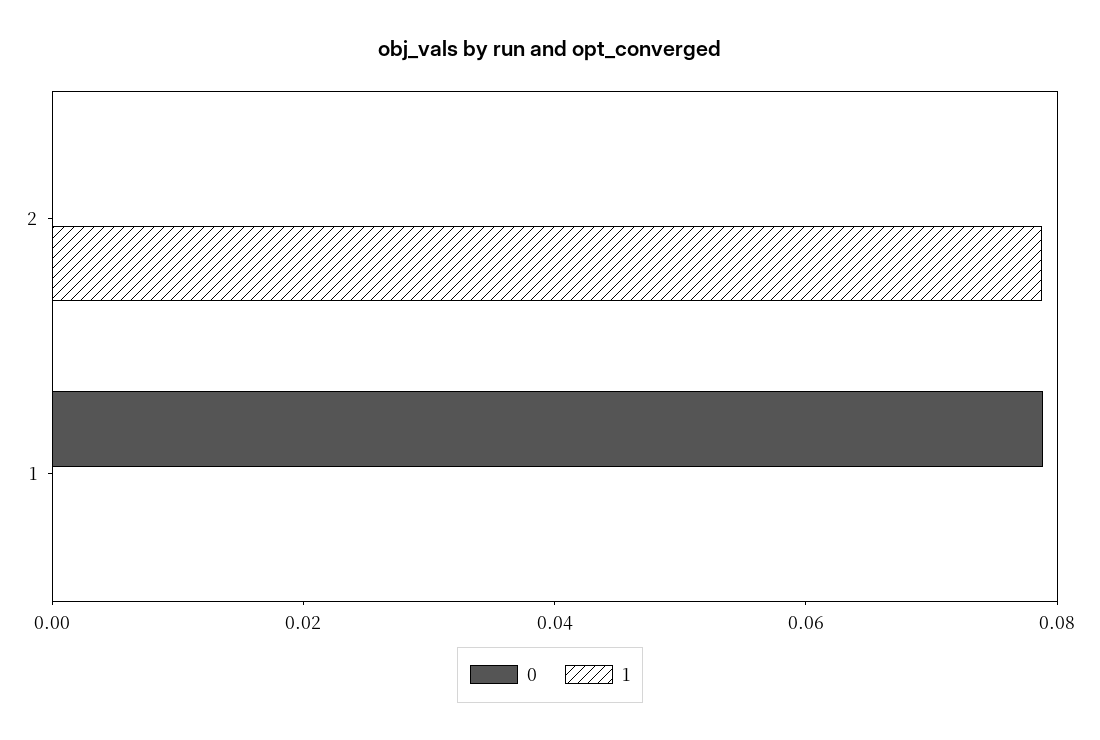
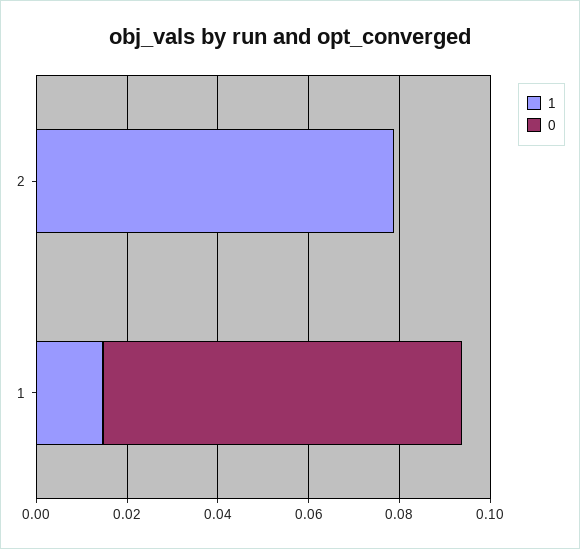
  {
    "0": {
      "2": 0,
      "1": 0.08
    },
    "1": {
      "2": 0.08,
-     "1": 0
+     "1": 0.015
    }
  }

